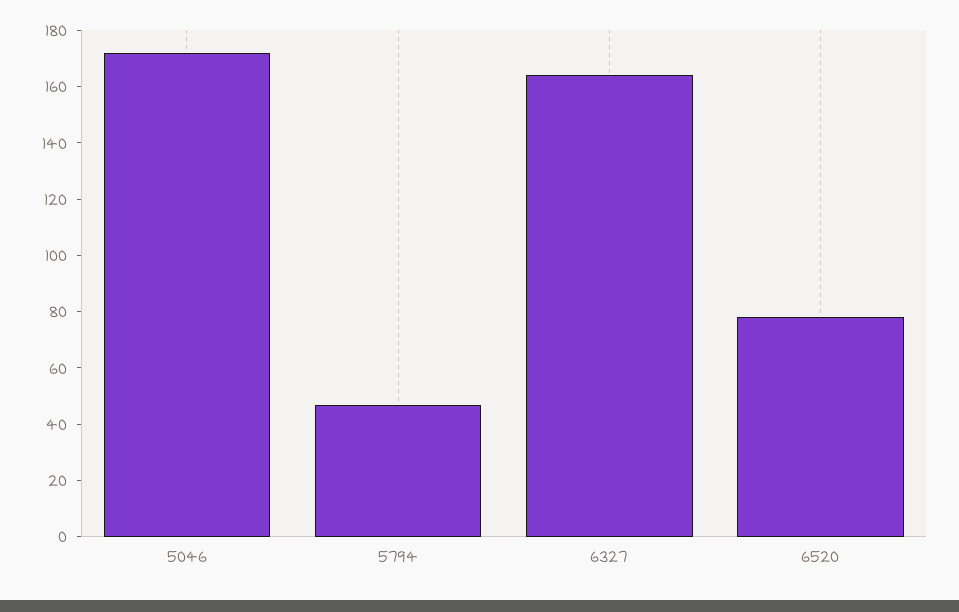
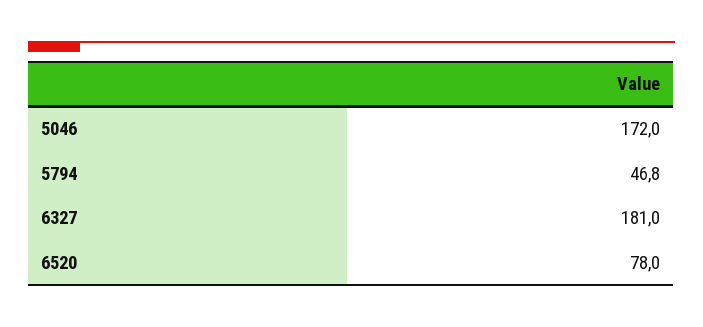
  {
    "5046": 172,
    "5794": 46.8,
-   "6327": 165,
+   "6327": 181,
    "6520": 78
  }

